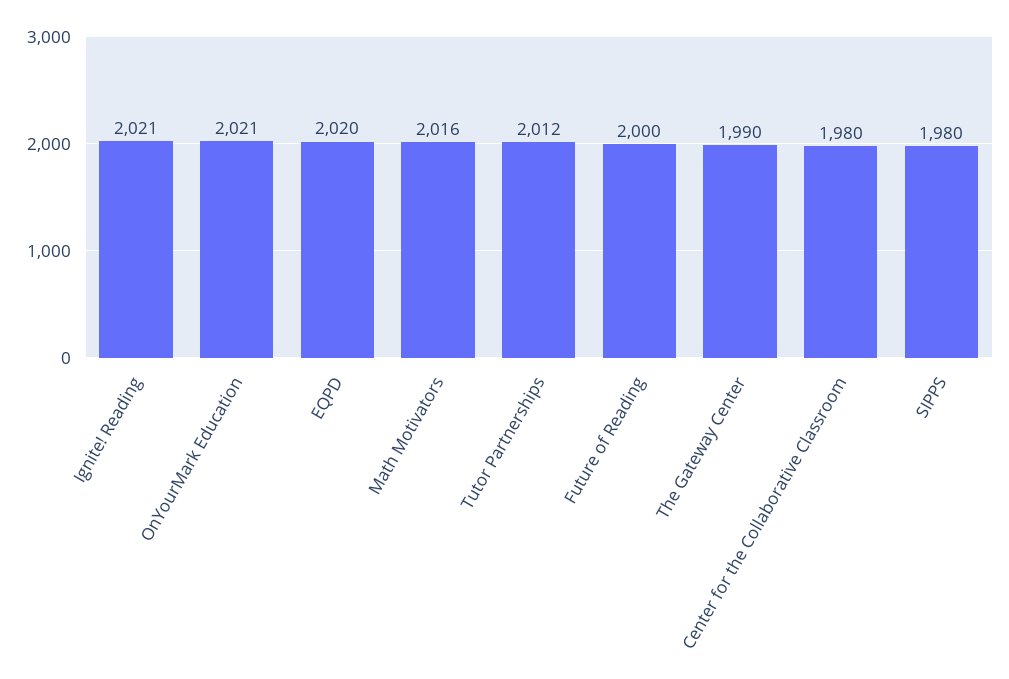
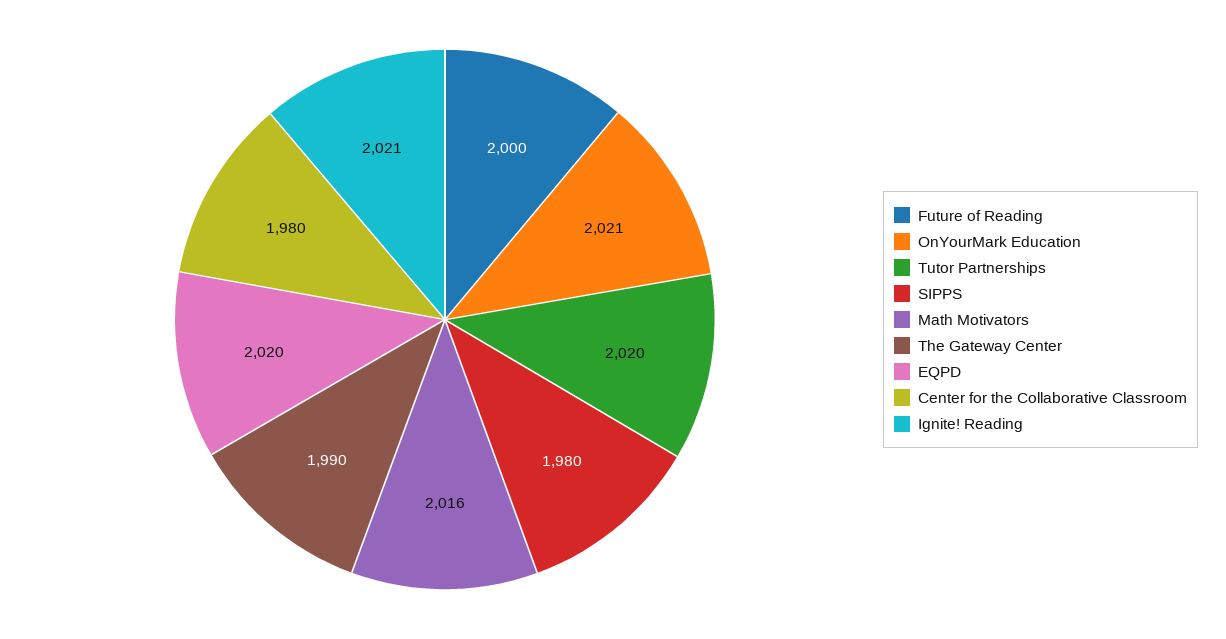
  {
    "Ignite! Reading": 2021,
    "OnYourMark Education": 2021,
    "EQPD": 2020,
    "Math Motivators": 2016,
-   "Tutor Partnerships": 2012,
+   "Tutor Partnerships": 2020,
    "Future of Reading": 2000,
    "The Gateway Center": 1990,
    "Center for the Collaborative Classroom": 1980,
    "SIPPS": 1980
  }

